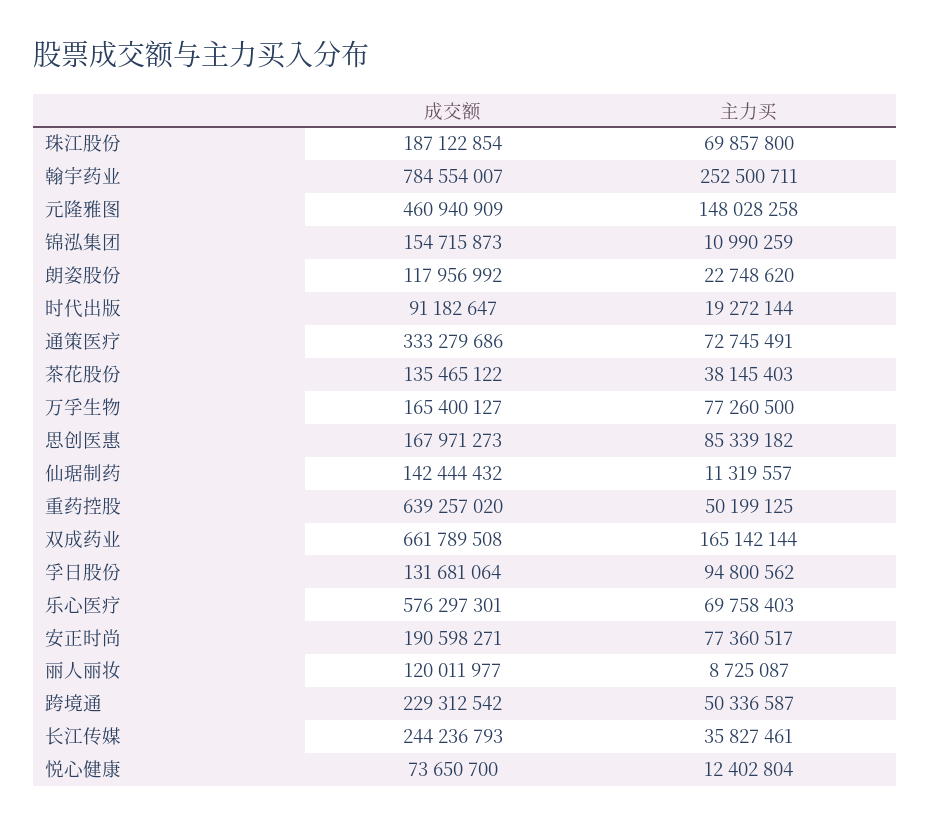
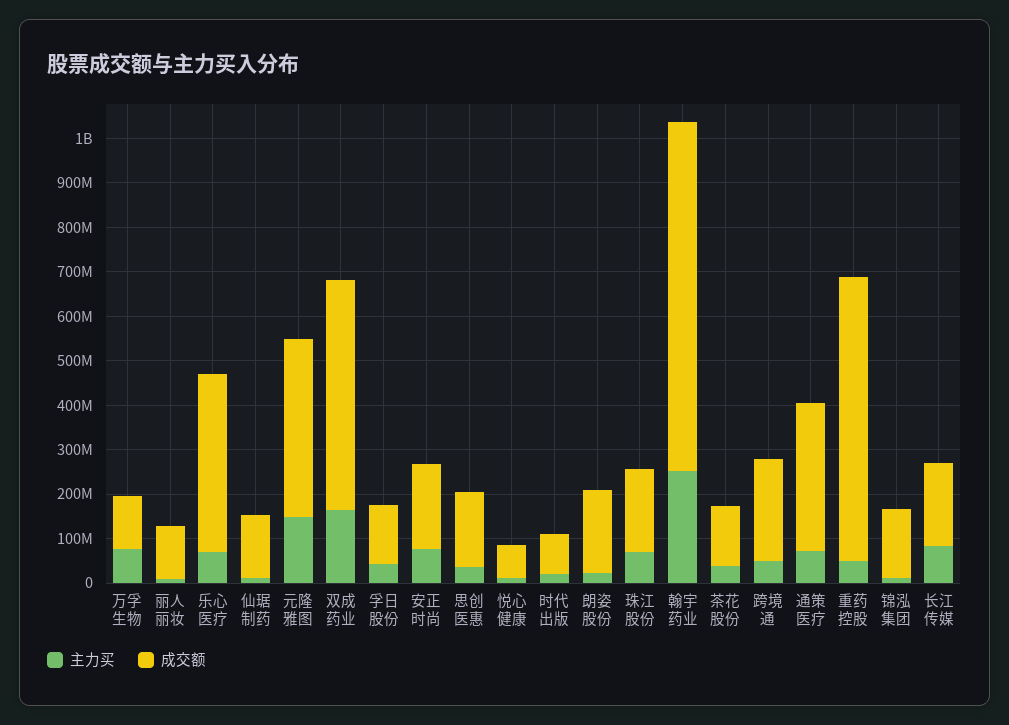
  {
    "成交额": {
      "珠江股份": 187122854,
      "翰宇药业": 784554007,
-     "元隆雅图": 460940909,
+     "元隆雅图": 400000000,
      "锦泓集团": 154715873,
-     "朗姿股份": 117956992,
+     "朗姿股份": 180000000,
      "时代出版": 91182647,
      "通策医疗": 333279686,
      "茶花股份": 135465122,
-     "万孚生物": 165400127,
+     "万孚生物": 120000000,
      "思创医惠": 167971273,
      "仙琚制药": 142444432,
      "重药控股": 639257020,
-     "双成药业": 661789508,
+     "双成药业": 520000000,
      "孚日股份": 131681064,
-     "乐心医疗": 576297301,
+     "乐心医疗": 400000000,
      "安正时尚": 190598271,
      "丽人丽妆": 120011977,
      "跨境通": 229312542,
-     "长江传媒": 244236793,
+     "长江传媒": 180000000,
      "悦心健康": 73650700
    },
    "主力买": {
      "珠江股份": 69857800,
      "翰宇药业": 252500711,
      "元隆雅图": 148028258,
      "锦泓集团": 10990259,
      "朗姿股份": 22748620,
      "时代出版": 19272144,
      "通策医疗": 72745491,
      "茶花股份": 38145403,
      "万孚生物": 77260500,
-     "思创医惠": 85339182,
+     "思创医惠": 40000000,
      "仙琚制药": 11319557,
      "重药控股": 50199125,
      "双成药业": 165142144,
-     "孚日股份": 94800562,
+     "孚日股份": 40000000,
      "乐心医疗": 69758403,
      "安正时尚": 77360517,
      "丽人丽妆": 8725087,
      "跨境通": 50336587,
-     "长江传媒": 35827461,
+     "长江传媒": 80000000,
      "悦心健康": 12402804
    }
  }

